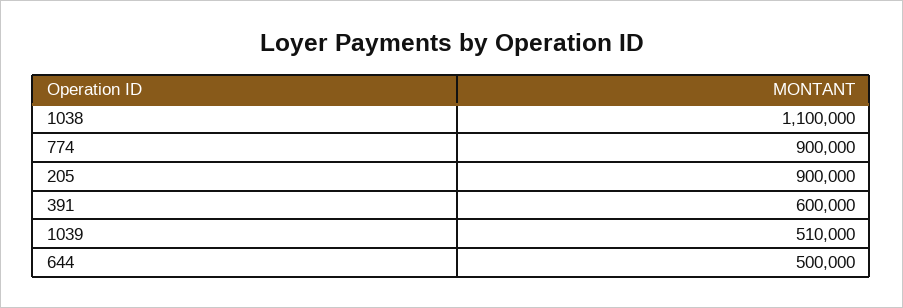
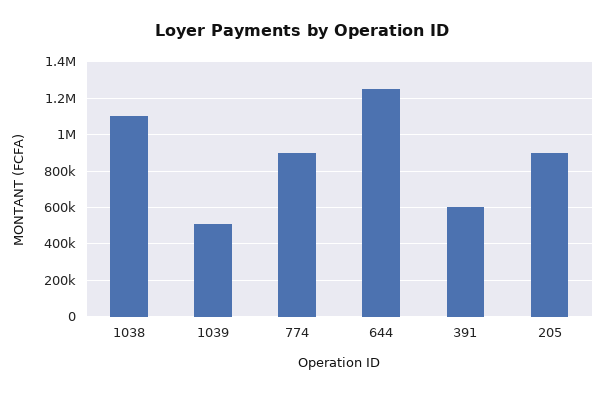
  {
    "1038": 1100000,
    "774": 900000,
    "205": 900000,
    "391": 600000,
    "1039": 510000,
-   "644": 500000
+   "644": 1250000
  }

